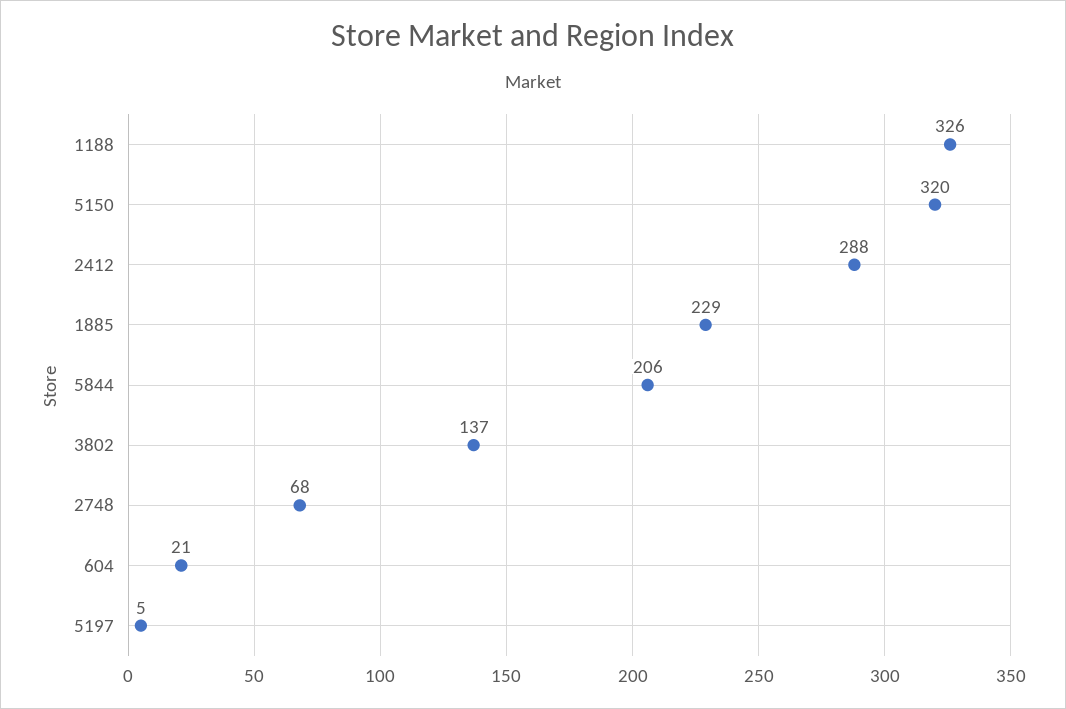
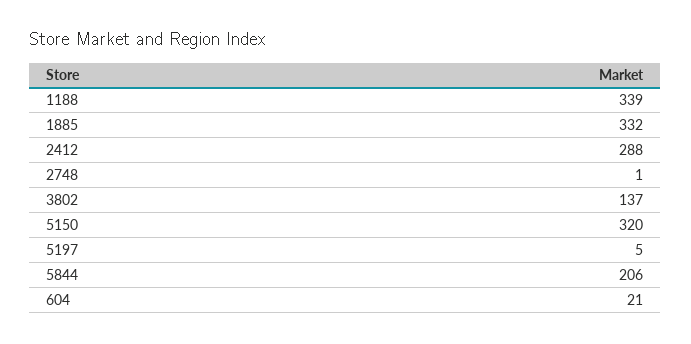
  {
-   "1188": 326,
+   "1188": 339,
    "5150": 320,
    "2412": 288,
-   "1885": 229,
+   "1885": 332,
    "5844": 206,
    "3802": 137,
-   "2748": 68,
+   "2748": 1,
    "604": 21,
    "5197": 5
  }

